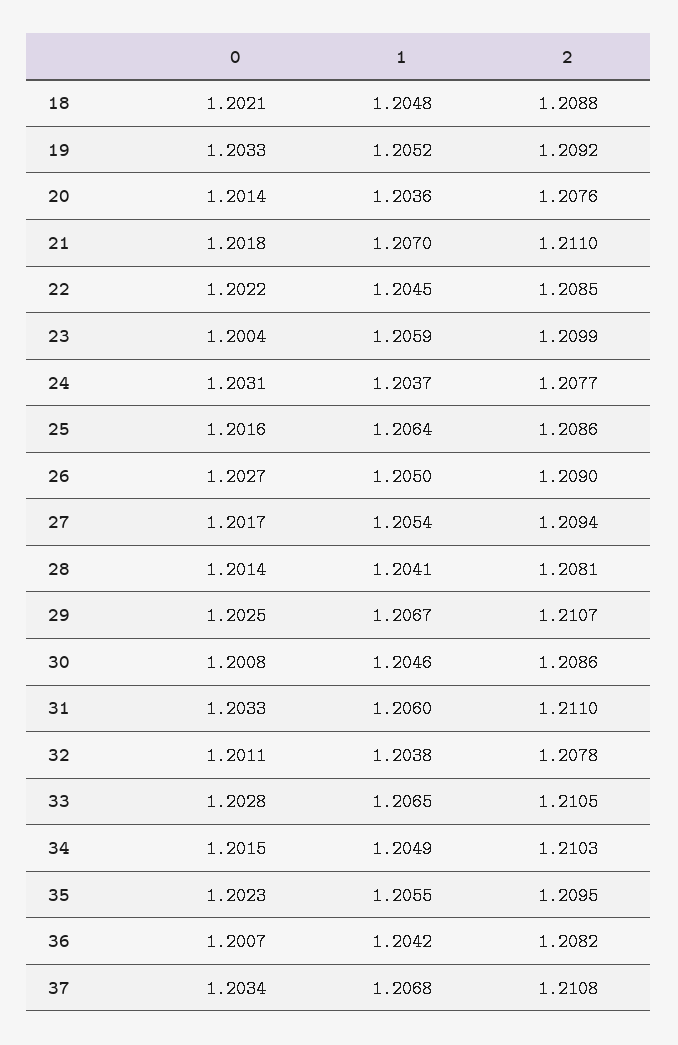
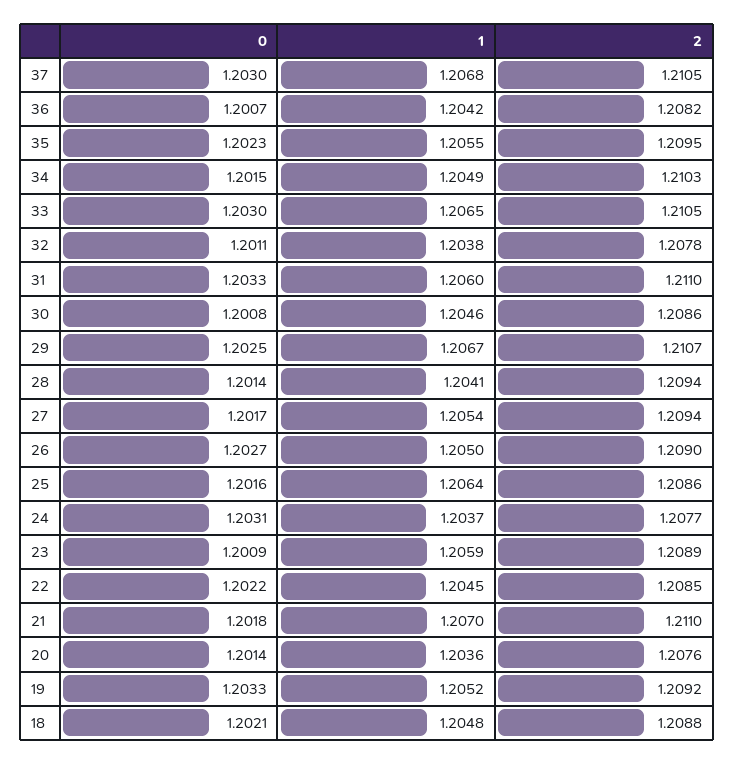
  {
    "0": {
      "18": 1.2021,
      "19": 1.2033,
      "20": 1.2014,
      "21": 1.2018,
      "22": 1.2022,
-     "23": 1.2004,
+     "23": 1.2009,
      "24": 1.2031,
      "25": 1.2016,
      "26": 1.2027,
      "27": 1.2017,
      "28": 1.2014,
      "29": 1.2025,
      "30": 1.2008,
      "31": 1.2033,
      "32": 1.2011,
-     "33": 1.2028,
+     "33": 1.203,
      "34": 1.2015,
      "35": 1.2023,
      "36": 1.2007,
-     "37": 1.2034
+     "37": 1.203
    },
    "1": {
      "18": 1.2048,
      "19": 1.2052,
      "20": 1.2036,
      "21": 1.207,
      "22": 1.2045,
      "23": 1.2059,
      "24": 1.2037,
      "25": 1.2064,
      "26": 1.205,
      "27": 1.2054,
      "28": 1.2041,
      "29": 1.2067,
      "30": 1.2046,
      "31": 1.206,
      "32": 1.2038,
      "33": 1.2065,
      "34": 1.2049,
      "35": 1.2055,
      "36": 1.2042,
      "37": 1.2068
    },
    "2": {
      "18": 1.2088,
      "19": 1.2092,
      "20": 1.2076,
      "21": 1.211,
      "22": 1.2085,
-     "23": 1.2099,
+     "23": 1.2089,
      "24": 1.2077,
      "25": 1.2086,
      "26": 1.209,
      "27": 1.2094,
-     "28": 1.2081,
+     "28": 1.2094,
      "29": 1.2107,
      "30": 1.2086,
      "31": 1.211,
      "32": 1.2078,
      "33": 1.2105,
      "34": 1.2103,
      "35": 1.2095,
      "36": 1.2082,
-     "37": 1.2108
+     "37": 1.2105
    }
  }

